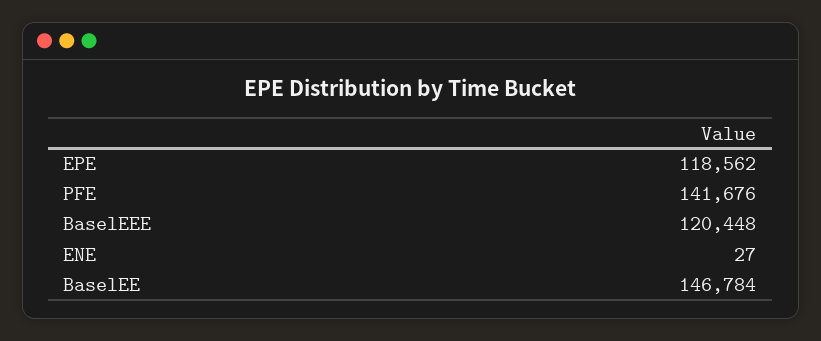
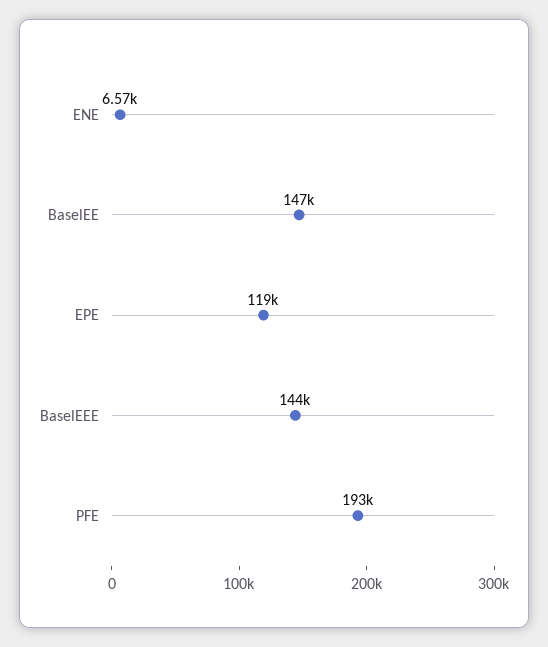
  {
    "EPE": 118562,
-   "PFE": 141676,
+   "PFE": 193000,
-   "BaselEEE": 120448,
+   "BaselEEE": 144000,
-   "ENE": 27,
+   "ENE": 6570,
    "BaselEE": 146784
  }

